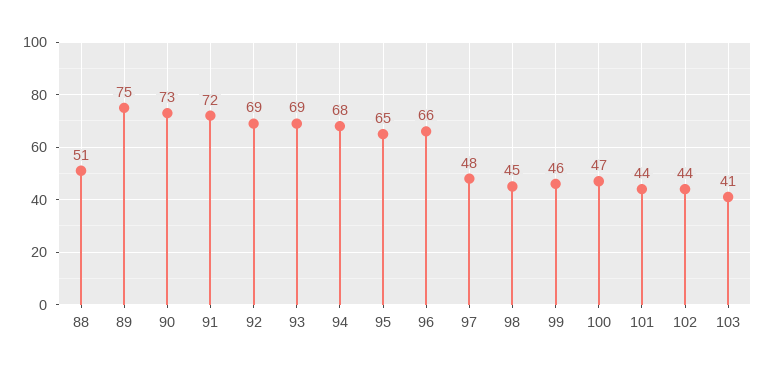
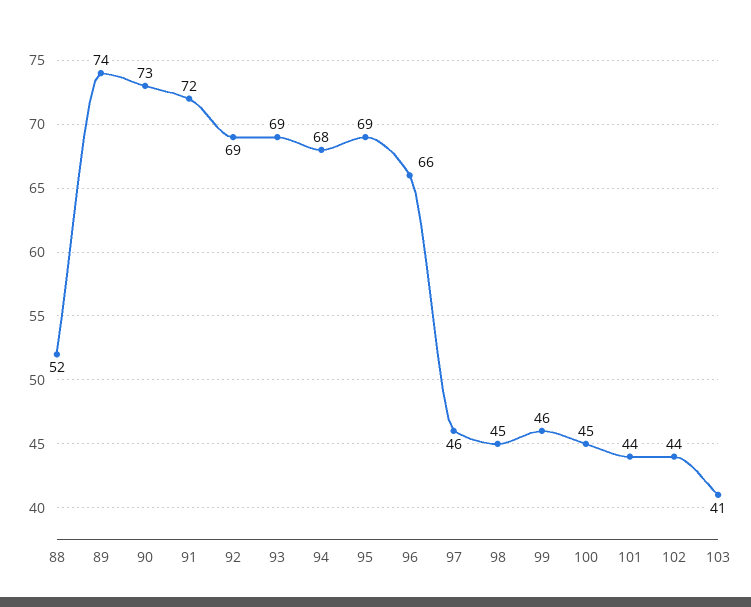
  {
-   "88": 51,
+   "88": 52,
-   "89": 75,
+   "89": 74,
    "90": 73,
    "91": 72,
    "92": 69,
    "93": 69,
    "94": 68,
-   "95": 65,
+   "95": 69,
    "96": 66,
-   "97": 48,
+   "97": 46,
    "98": 45,
    "99": 46,
-   "100": 47,
+   "100": 45,
    "101": 44,
    "102": 44,
    "103": 41
  }

